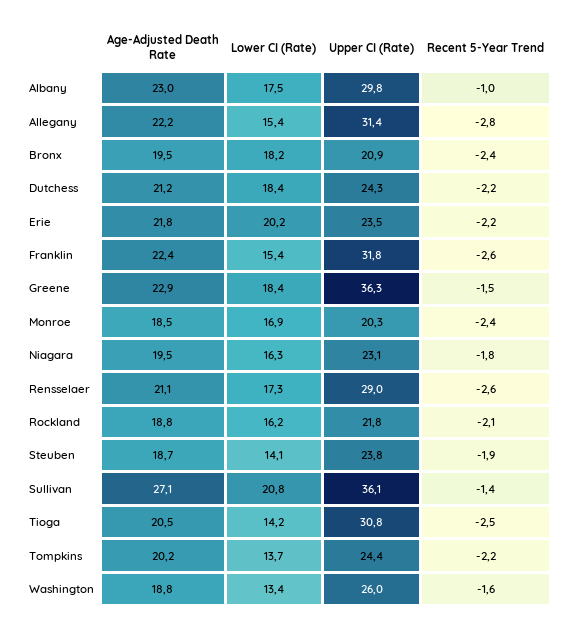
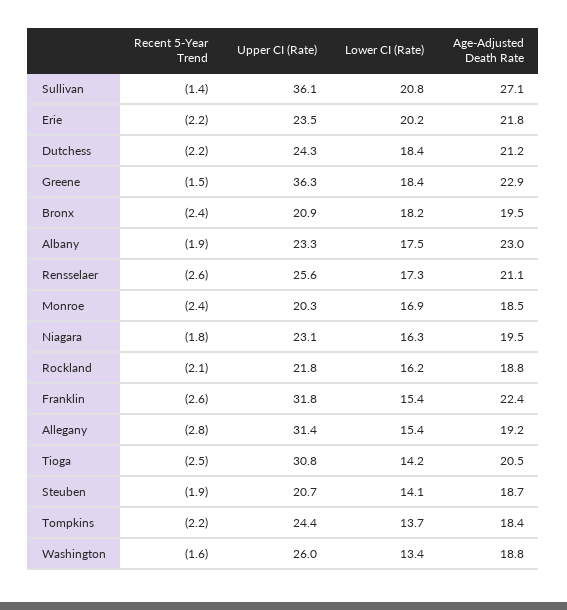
  {
    "Age-Adjusted Death Rate": {
      "Albany": 23,
-     "Allegany": 22.2,
+     "Allegany": 19.2,
      "Bronx": 19.5,
      "Dutchess": 21.2,
      "Erie": 21.8,
      "Franklin": 22.4,
      "Greene": 22.9,
      "Monroe": 18.5,
      "Niagara": 19.5,
      "Rensselaer": 21.1,
      "Rockland": 18.8,
      "Steuben": 18.7,
      "Sullivan": 27.1,
      "Tioga": 20.5,
-     "Tompkins": 20.2,
+     "Tompkins": 18.4,
      "Washington": 18.8
    },
    "Lower CI (Rate)": {
      "Albany": 17.5,
      "Allegany": 15.4,
      "Bronx": 18.2,
      "Dutchess": 18.4,
      "Erie": 20.2,
      "Franklin": 15.4,
      "Greene": 18.4,
      "Monroe": 16.9,
      "Niagara": 16.3,
      "Rensselaer": 17.3,
      "Rockland": 16.2,
      "Steuben": 14.1,
      "Sullivan": 20.8,
      "Tioga": 14.2,
      "Tompkins": 13.7,
      "Washington": 13.4
    },
    "Upper CI (Rate)": {
-     "Albany": 29.8,
+     "Albany": 23.3,
      "Allegany": 31.4,
      "Bronx": 20.9,
      "Dutchess": 24.3,
      "Erie": 23.5,
      "Franklin": 31.8,
      "Greene": 36.3,
      "Monroe": 20.3,
      "Niagara": 23.1,
-     "Rensselaer": 29,
+     "Rensselaer": 25.6,
      "Rockland": 21.8,
-     "Steuben": 23.8,
+     "Steuben": 20.7,
      "Sullivan": 36.1,
      "Tioga": 30.8,
      "Tompkins": 24.4,
      "Washington": 26
    },
    "Recent 5-Year Trend": {
-     "Albany": -1,
+     "Albany": -1.9,
      "Allegany": -2.8,
      "Bronx": -2.4,
      "Dutchess": -2.2,
      "Erie": -2.2,
      "Franklin": -2.6,
      "Greene": -1.5,
      "Monroe": -2.4,
      "Niagara": -1.8,
      "Rensselaer": -2.6,
      "Rockland": -2.1,
      "Steuben": -1.9,
      "Sullivan": -1.4,
      "Tioga": -2.5,
      "Tompkins": -2.2,
      "Washington": -1.6
    }
  }

